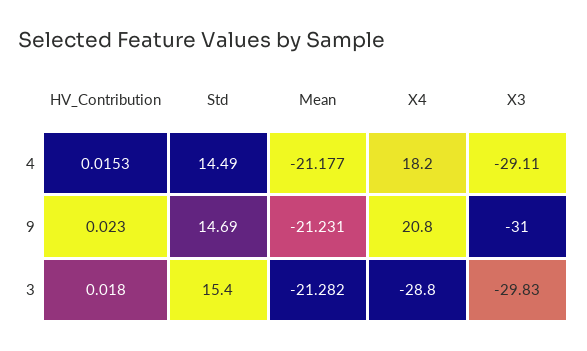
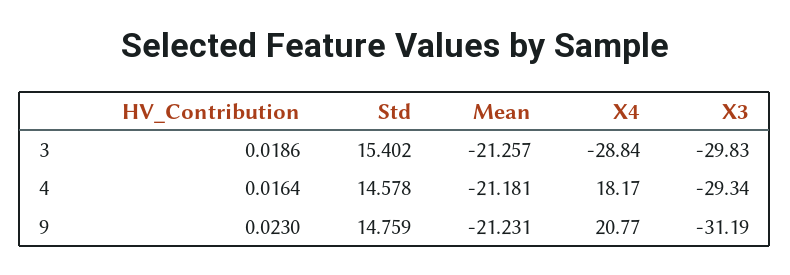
  {
    "HV_Contribution": {
-     "4": 0.0153,
+     "4": 0.0164,
      "9": 0.023,
-     "3": 0.018
+     "3": 0.0186
    },
    "Std": {
-     "4": 14.49,
+     "4": 14.578,
-     "9": 14.69,
+     "9": 14.759,
      "3": 15.402
    },
    "Mean": {
-     "4": -21.177,
+     "4": -21.181,
      "9": -21.231,
-     "3": -21.282
+     "3": -21.257
    },
    "X4": {
      "4": 18.17,
      "9": 20.77,
      "3": -28.84
    },
    "X3": {
-     "4": -29.11,
+     "4": -29.34,
-     "9": -31,
+     "9": -31.19,
      "3": -29.83
    }
  }

